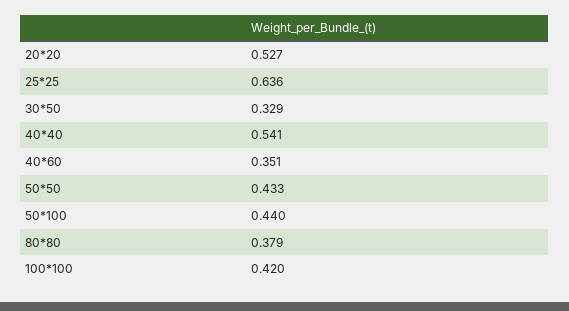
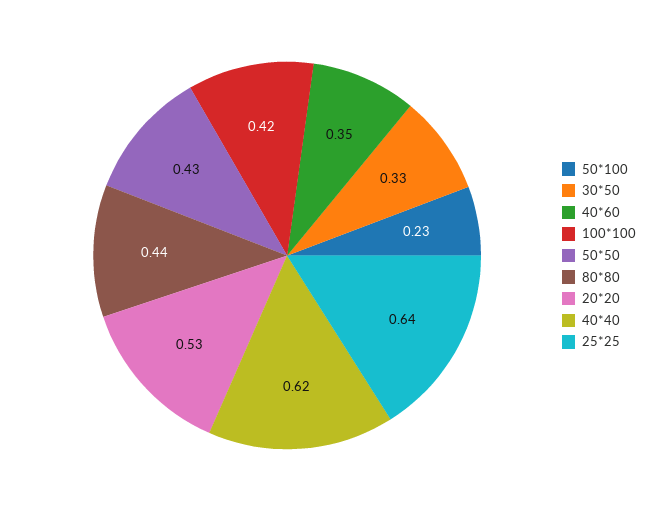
  {
    "20*20": 0.527,
    "25*25": 0.636,
    "30*50": 0.329,
-   "40*40": 0.541,
+   "40*40": 0.62,
    "40*60": 0.351,
    "50*50": 0.433,
-   "50*100": 0.44,
+   "50*100": 0.23,
-   "80*80": 0.379,
+   "80*80": 0.44,
    "100*100": 0.42
  }

